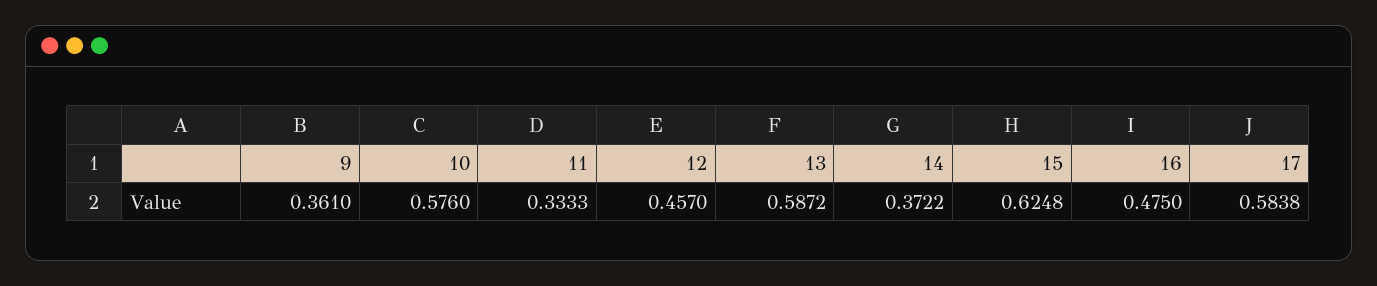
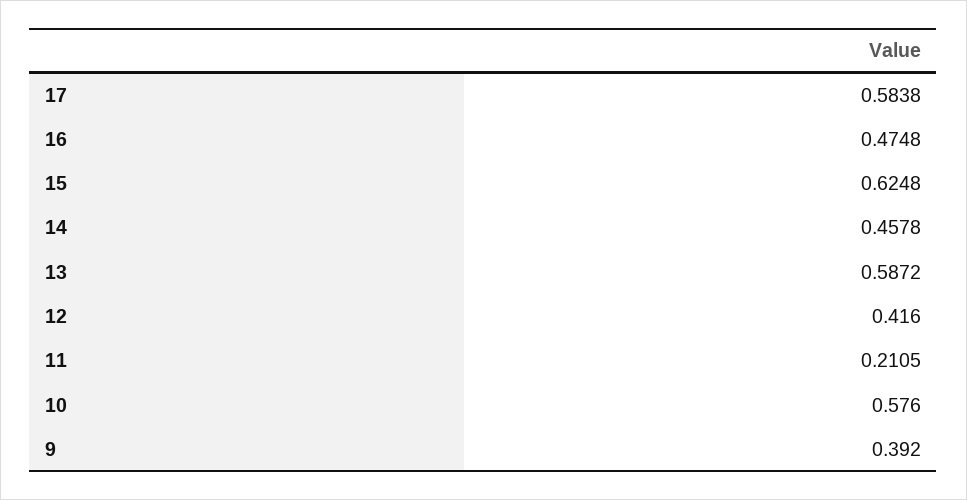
  {
-   "9": 0.361,
+   "9": 0.392,
    "10": 0.576,
-   "11": 0.3333,
+   "11": 0.2105,
-   "12": 0.457,
+   "12": 0.416,
    "13": 0.5872,
-   "14": 0.3722,
+   "14": 0.4578,
    "15": 0.6248,
-   "16": 0.475,
+   "16": 0.4748,
    "17": 0.5838
  }

